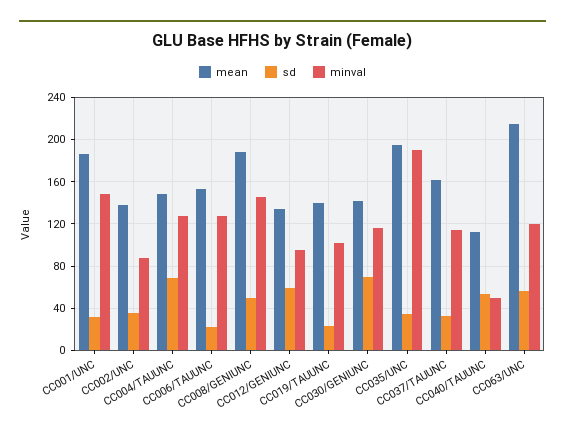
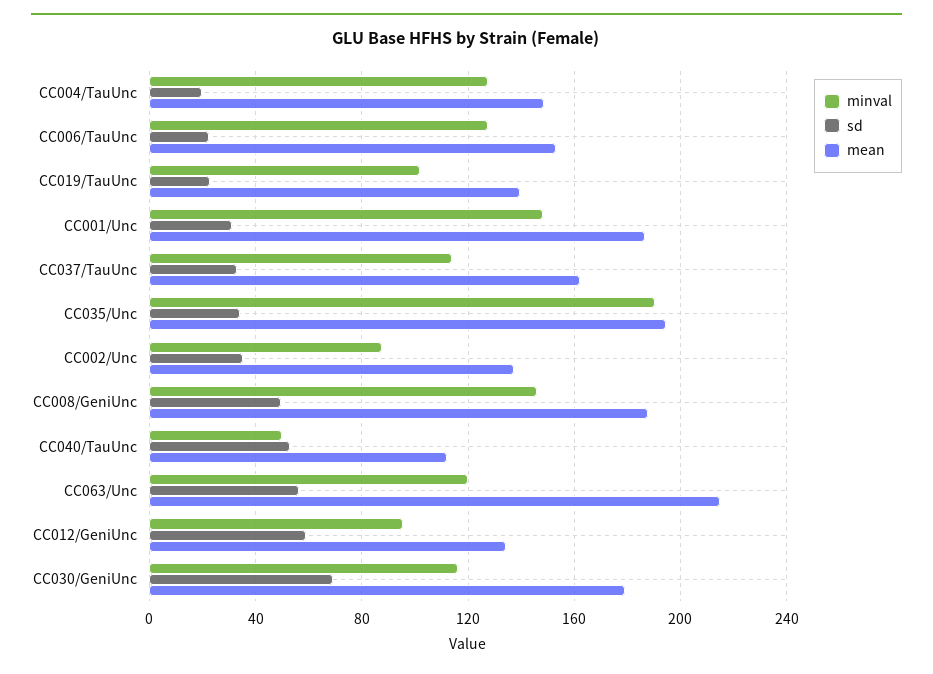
  {
    "mean": {
      "CC001/UNC": 185,
      "CC002/UNC": 140,
      "CC004/TAUUNC": 150,
      "CC006/TAUUNC": 155,
      "CC008/GENIUNC": 190,
      "CC012/GENIUNC": 135,
      "CC019/TAUUNC": 140,
-     "CC030/GENIUNC": 140,
+     "CC030/GENIUNC": 180,
      "CC035/UNC": 195,
      "CC037/TAUUNC": 160,
      "CC040/TAUUNC": 110,
      "CC063/UNC": 215
    },
    "sd": {
      "CC001/UNC": 30,
      "CC002/UNC": 35,
-     "CC004/TAUUNC": 70,
+     "CC004/TAUUNC": 20,
      "CC006/TAUUNC": 20,
      "CC008/GENIUNC": 50,
      "CC012/GENIUNC": 60,
      "CC019/TAUUNC": 25,
      "CC030/GENIUNC": 70,
      "CC035/UNC": 35,
      "CC037/TAUUNC": 35,
      "CC040/TAUUNC": 55,
      "CC063/UNC": 55
    },
    "minval": {
      "CC001/UNC": 150,
      "CC002/UNC": 85,
      "CC004/TAUUNC": 130,
      "CC006/TAUUNC": 130,
      "CC008/GENIUNC": 145,
      "CC012/GENIUNC": 95,
      "CC019/TAUUNC": 100,
      "CC030/GENIUNC": 115,
      "CC035/UNC": 190,
      "CC037/TAUUNC": 115,
      "CC040/TAUUNC": 50,
      "CC063/UNC": 120
    }
  }

